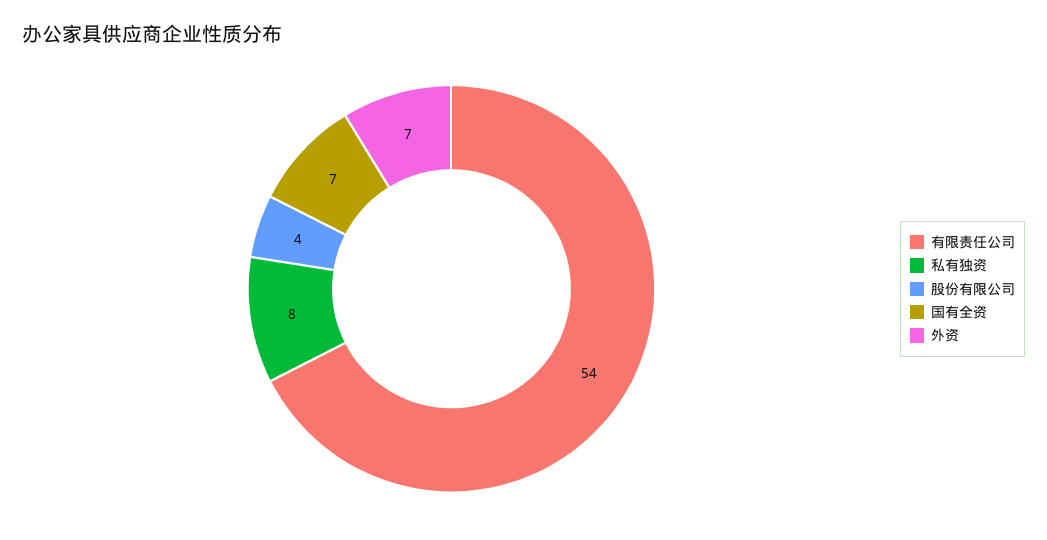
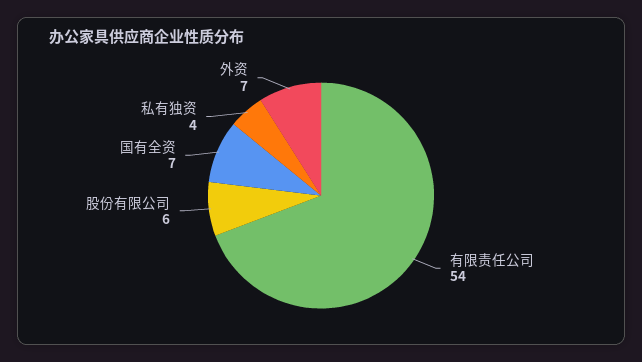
  {
    "有限责任公司": 54,
-   "私有独资": 8,
+   "私有独资": 4,
-   "股份有限公司": 4,
+   "股份有限公司": 6,
    "国有全资": 7,
    "外资": 7
  }

